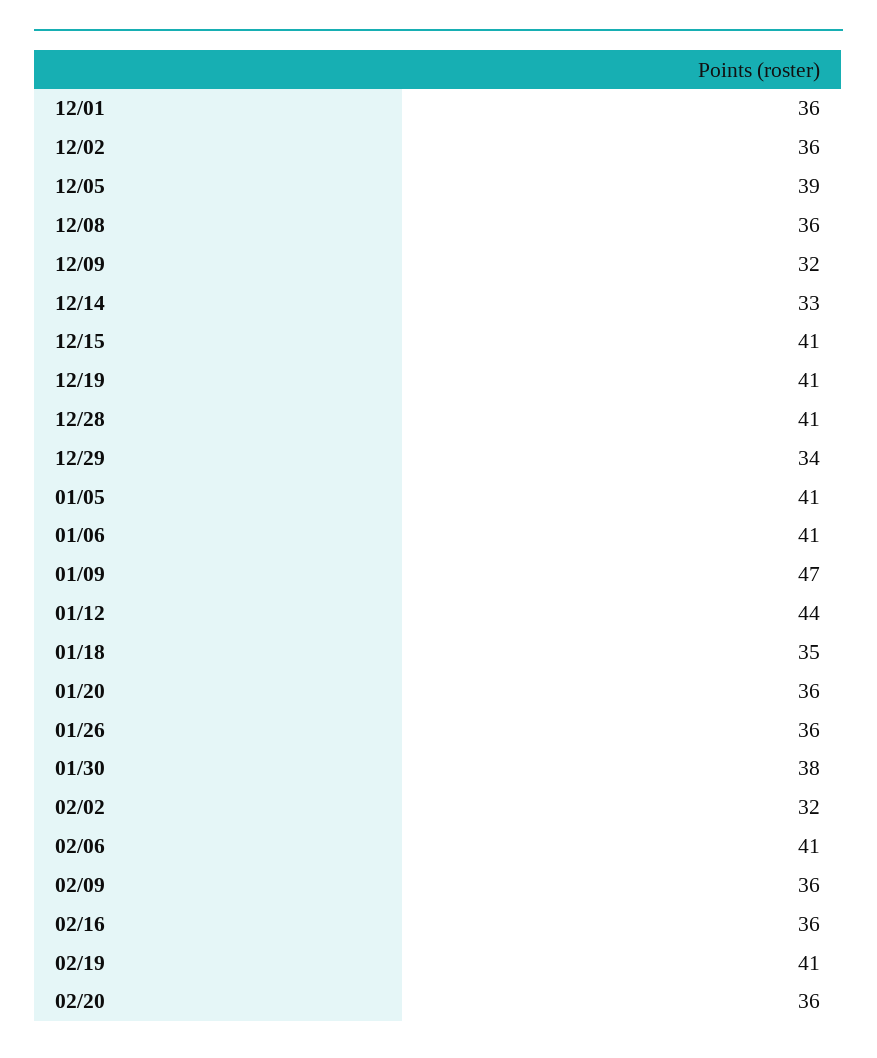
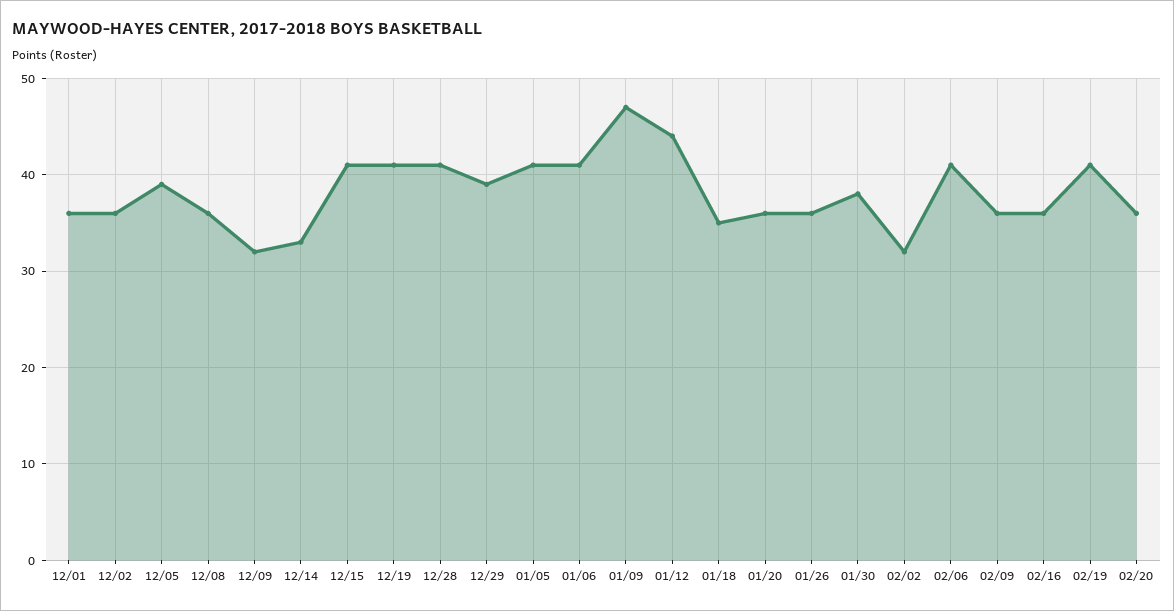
  {
    "12/01": 36,
    "12/02": 36,
    "12/05": 39,
    "12/08": 36,
    "12/09": 32,
    "12/14": 33,
    "12/15": 41,
    "12/19": 41,
    "12/28": 41,
-   "12/29": 34,
+   "12/29": 39,
    "01/05": 41,
    "01/06": 41,
    "01/09": 47,
    "01/12": 44,
    "01/18": 35,
    "01/20": 36,
    "01/26": 36,
    "01/30": 38,
    "02/02": 32,
    "02/06": 41,
    "02/09": 36,
    "02/16": 36,
    "02/19": 41,
    "02/20": 36
  }

